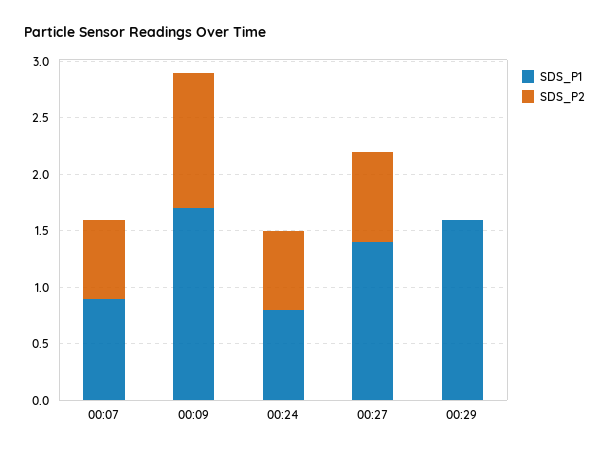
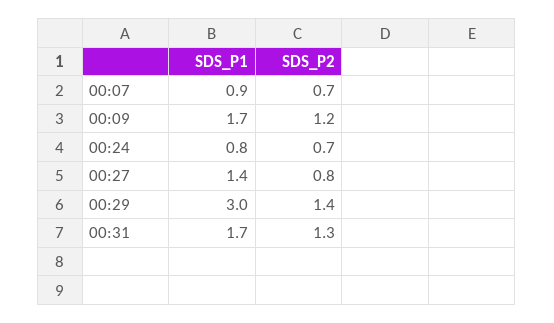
  {
    "SDS_P1": {
      "00:07": 0.9,
      "00:09": 1.7,
      "00:24": 0.8,
      "00:27": 1.4,
-     "00:29": 1.6
+     "00:29": 3,
+     "00:31": 1.7
    },
    "SDS_P2": {
      "00:07": 0.7,
      "00:09": 1.2,
      "00:24": 0.7,
      "00:27": 0.8,
-     "00:29": 0
+     "00:29": 1.4,
+     "00:31": 1.3
    }
  }

